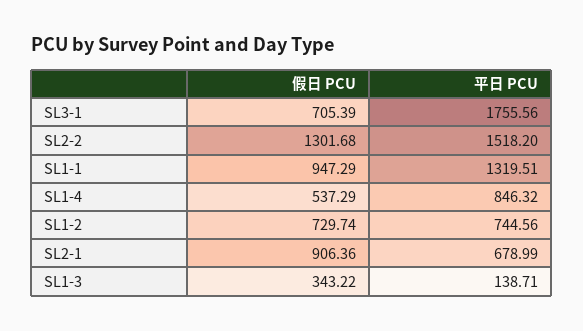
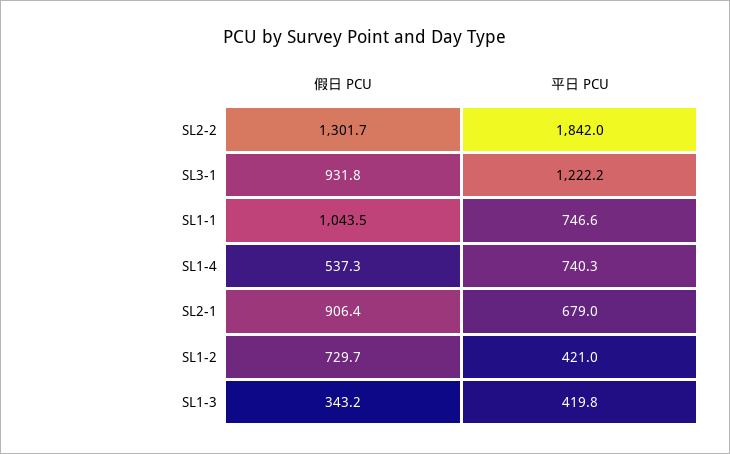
  {
    "假日 PCU": {
-     "SL3-1": 705.39,
+     "SL3-1": 931.8,
      "SL2-2": 1301.68,
-     "SL1-1": 947.29,
+     "SL1-1": 1043.5,
      "SL1-4": 537.29,
      "SL1-2": 729.74,
      "SL2-1": 906.36,
      "SL1-3": 343.22
    },
    "平日 PCU": {
-     "SL3-1": 1755.56,
+     "SL3-1": 1222.2,
-     "SL2-2": 1518.2,
+     "SL2-2": 1842,
-     "SL1-1": 1319.51,
+     "SL1-1": 746.6,
-     "SL1-4": 846.32,
+     "SL1-4": 740.3,
-     "SL1-2": 744.56,
+     "SL1-2": 421,
      "SL2-1": 678.99,
-     "SL1-3": 138.71
+     "SL1-3": 419.8
    }
  }

